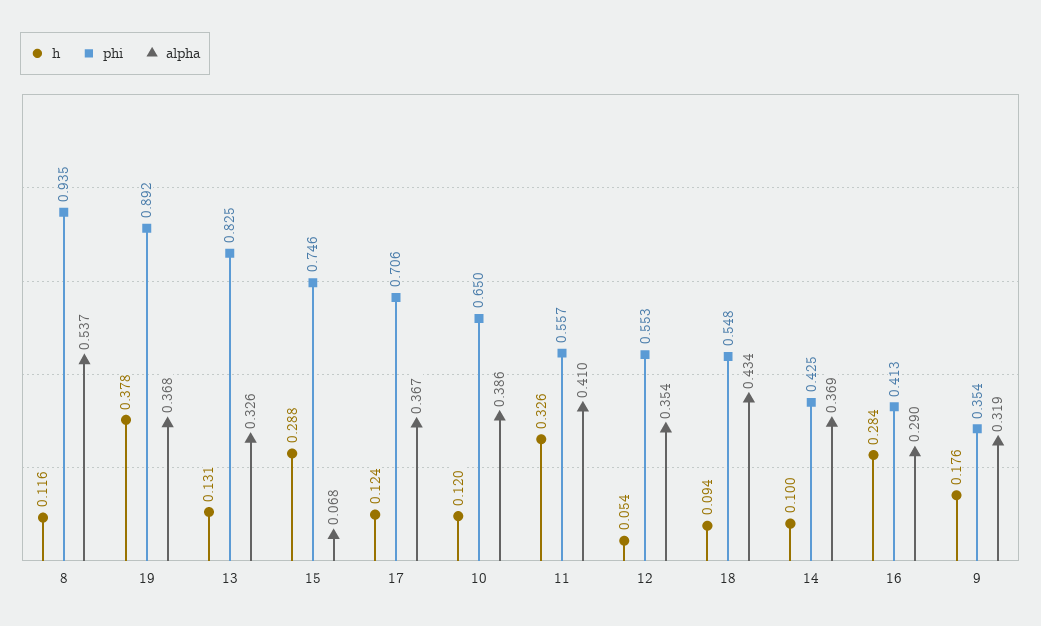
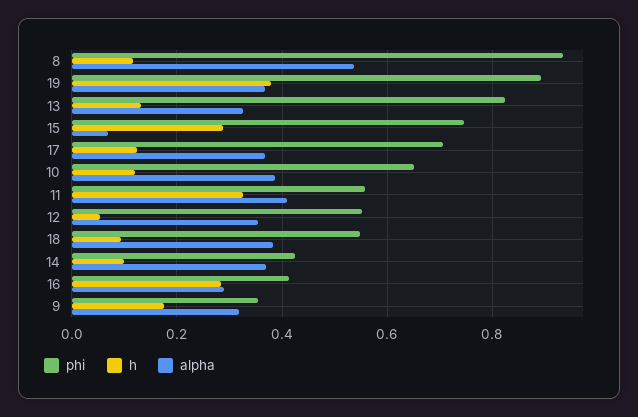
  {
    "h": {
      "8": 0.116,
      "19": 0.378,
      "13": 0.131,
      "15": 0.288,
      "17": 0.124,
      "10": 0.12,
      "11": 0.326,
      "12": 0.054,
      "18": 0.094,
      "14": 0.1,
      "16": 0.284,
      "9": 0.176
    },
    "phi": {
      "8": 0.935,
      "19": 0.892,
      "13": 0.825,
      "15": 0.746,
      "17": 0.706,
      "10": 0.65,
      "11": 0.557,
      "12": 0.553,
      "18": 0.548,
      "14": 0.425,
      "16": 0.413,
      "9": 0.354
    },
    "alpha": {
      "8": 0.537,
      "19": 0.368,
      "13": 0.326,
      "15": 0.068,
      "17": 0.367,
      "10": 0.386,
      "11": 0.41,
      "12": 0.354,
-     "18": 0.434,
+     "18": 0.38,
      "14": 0.369,
      "16": 0.29,
      "9": 0.319
    }
  }

